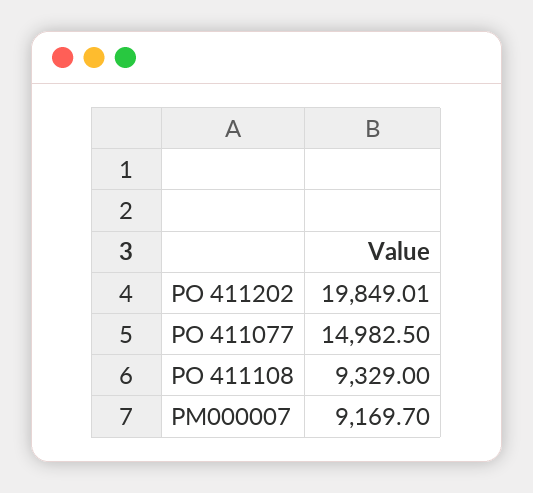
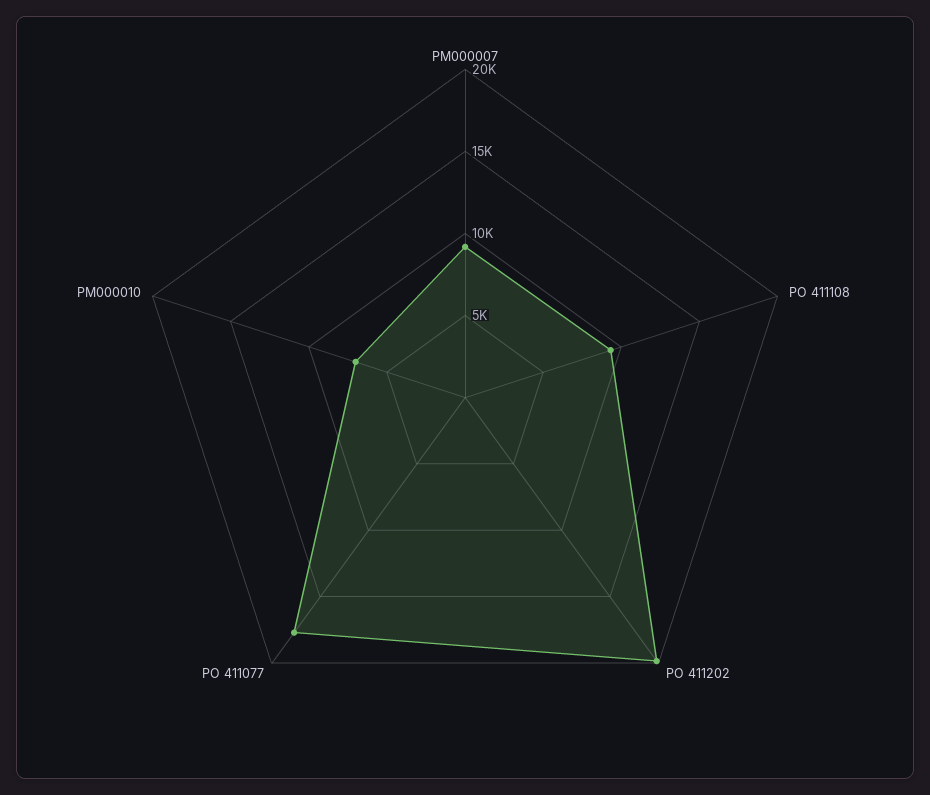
  {
    "PO 411202": 19849.01,
-   "PO 411077": 14982.5,
+   "PO 411077": 18000,
    "PO 411108": 9329,
-   "PM000007": 9169.7
+   "PM000007": 9169.7,
+   "PM000010": 7000
  }

